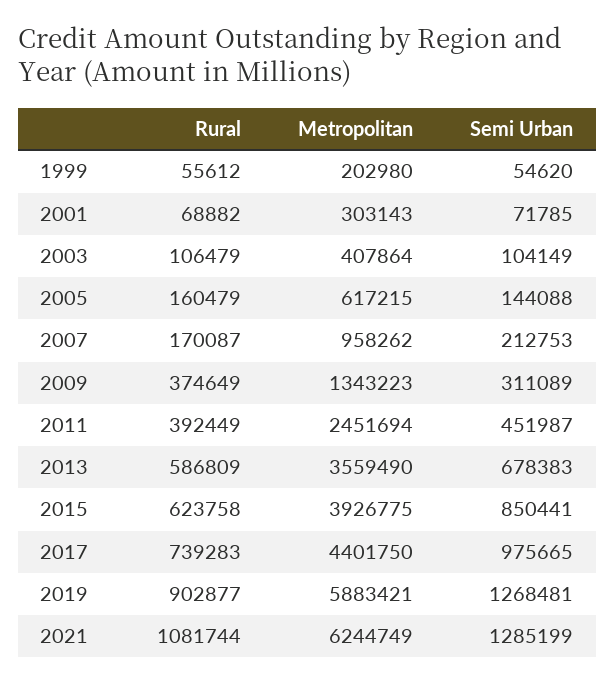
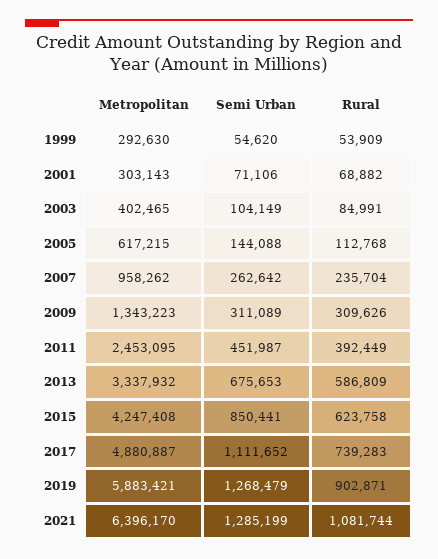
  {
    "Rural": {
-     "1999": 55612,
+     "1999": 53909,
      "2001": 68882,
-     "2003": 106479,
+     "2003": 84991,
-     "2005": 160479,
+     "2005": 112768,
-     "2007": 170087,
+     "2007": 235704,
-     "2009": 374649,
+     "2009": 309626,
      "2011": 392449,
      "2013": 586809,
      "2015": 623758,
      "2017": 739283,
-     "2019": 902877,
+     "2019": 902871,
      "2021": 1081744
    },
    "Metropolitan": {
-     "1999": 202980,
+     "1999": 292630,
      "2001": 303143,
-     "2003": 407864,
+     "2003": 402465,
      "2005": 617215,
      "2007": 958262,
      "2009": 1343223,
-     "2011": 2451694,
+     "2011": 2453095,
-     "2013": 3559490,
+     "2013": 3337932,
-     "2015": 3926775,
+     "2015": 4247408,
-     "2017": 4401750,
+     "2017": 4880887,
      "2019": 5883421,
-     "2021": 6244749
+     "2021": 6396170
    },
    "Semi Urban": {
      "1999": 54620,
-     "2001": 71785,
+     "2001": 71106,
      "2003": 104149,
      "2005": 144088,
-     "2007": 212753,
+     "2007": 262642,
      "2009": 311089,
      "2011": 451987,
-     "2013": 678383,
+     "2013": 675653,
      "2015": 850441,
-     "2017": 975665,
+     "2017": 1111652,
-     "2019": 1268481,
+     "2019": 1268479,
      "2021": 1285199
    }
  }

